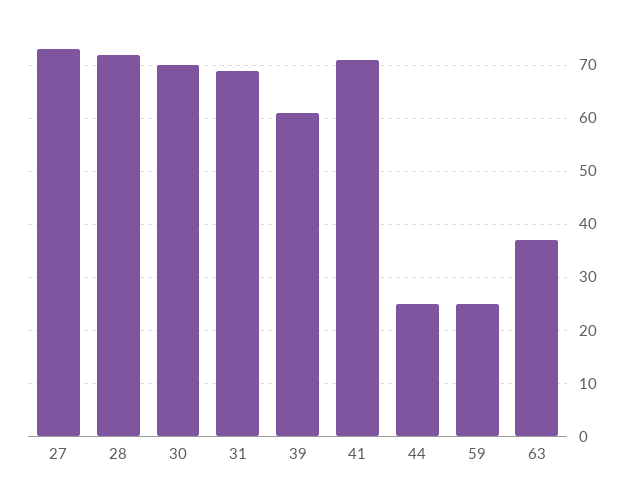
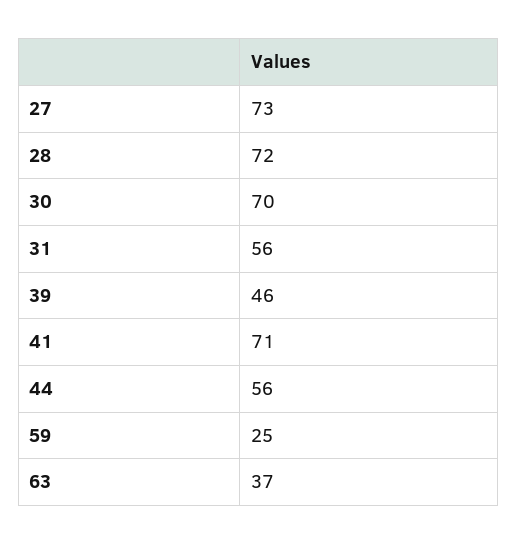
  {
    "27": 73,
    "28": 72,
    "30": 70,
-   "31": 70,
+   "31": 56,
-   "39": 60,
+   "39": 46,
    "41": 71,
-   "44": 25,
+   "44": 56,
    "59": 25,
    "63": 37
  }

